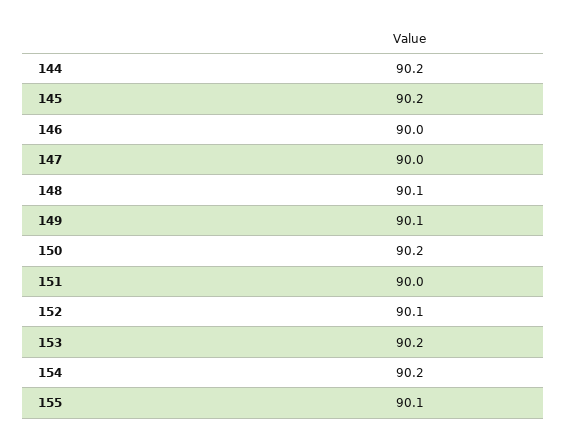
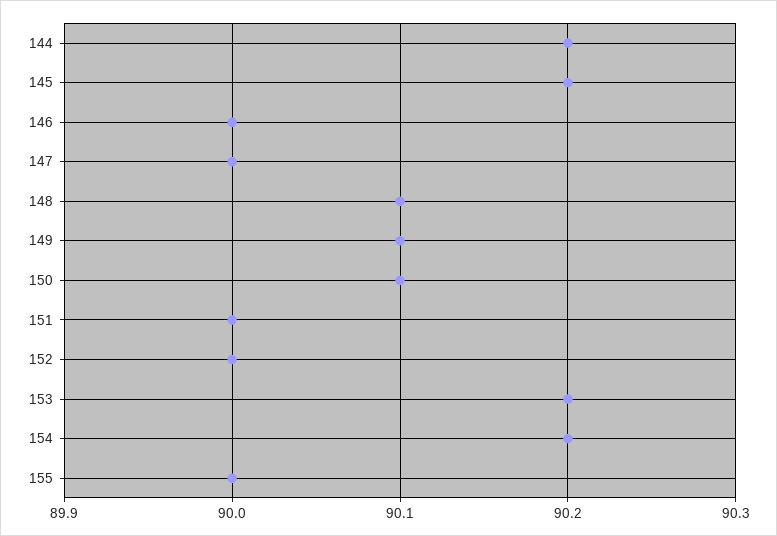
  {
    "144": 90.2,
    "145": 90.2,
    "146": 90,
    "147": 90,
    "148": 90.1,
    "149": 90.1,
-   "150": 90.2,
+   "150": 90.1,
    "151": 90,
-   "152": 90.1,
+   "152": 90,
    "153": 90.2,
    "154": 90.2,
-   "155": 90.1
+   "155": 90
  }

